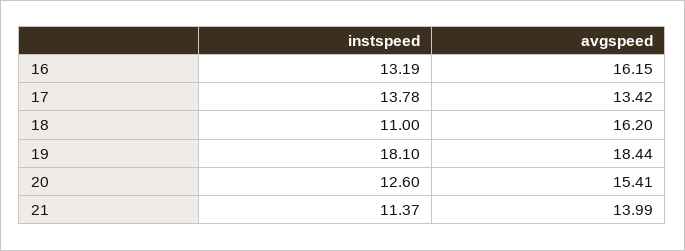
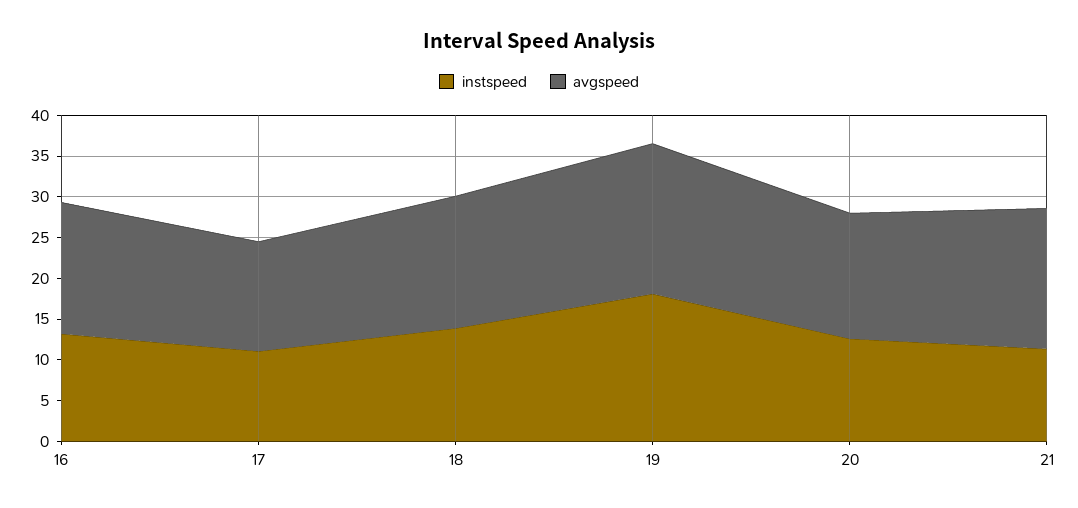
  {
    "instspeed": {
      "16": 13.19,
-     "17": 13.78,
+     "17": 11,
-     "18": 11,
+     "18": 14,
      "19": 18.1,
      "20": 12.6,
      "21": 11.37
    },
    "avgspeed": {
      "16": 16.15,
      "17": 13.42,
      "18": 16.2,
      "19": 18.44,
      "20": 15.41,
-     "21": 13.99
+     "21": 17
    }
  }

